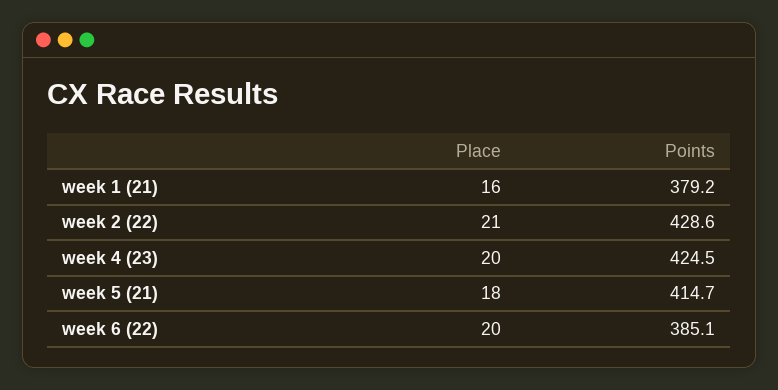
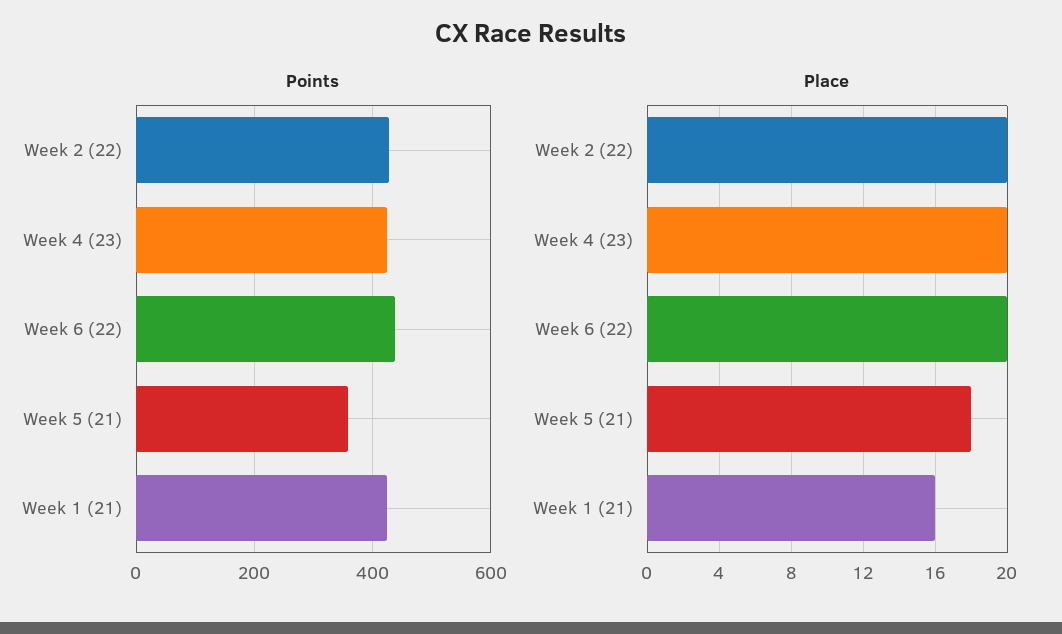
  {
    "Place": {
      "week 1 (21)": 16,
-     "week 2 (22)": 21,
+     "week 2 (22)": 20,
      "week 4 (23)": 20,
      "week 5 (21)": 18,
      "week 6 (22)": 20
    },
    "Points": {
-     "week 1 (21)": 379.2,
+     "week 1 (21)": 420,
      "week 2 (22)": 428.6,
      "week 4 (23)": 424.5,
-     "week 5 (21)": 414.7,
+     "week 5 (21)": 360,
-     "week 6 (22)": 385.1
+     "week 6 (22)": 440
    }
  }

